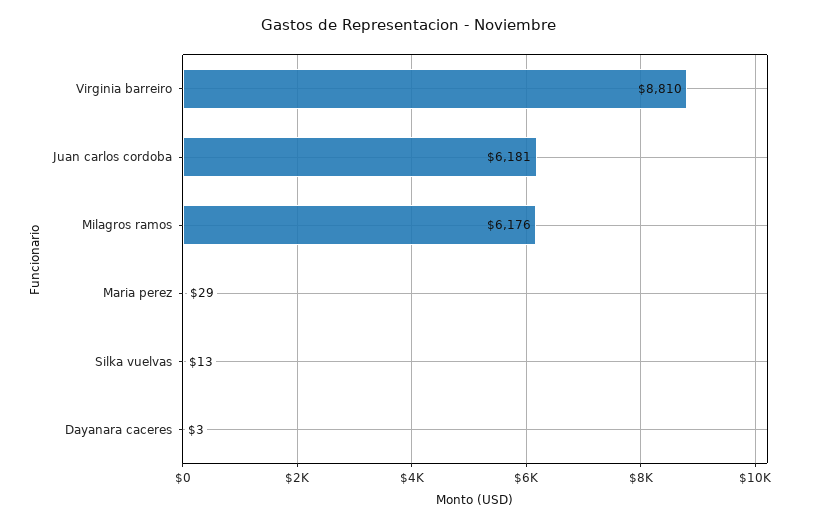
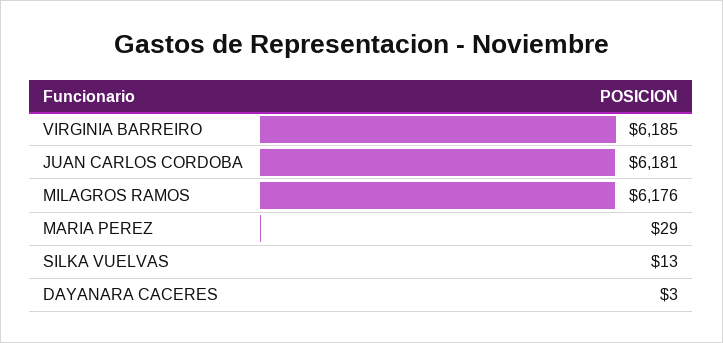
  {
-   "Virginia barreiro": 8810,
+   "Virginia barreiro": 6185,
    "Juan carlos cordoba": 6181,
    "Milagros ramos": 6176,
    "Maria perez": 29,
    "Silka vuelvas": 13,
    "Dayanara caceres": 3
  }

